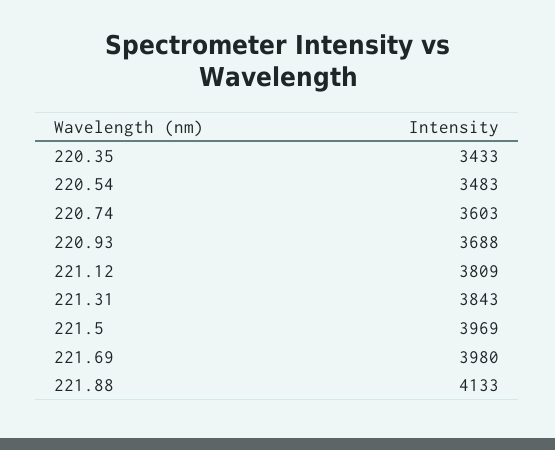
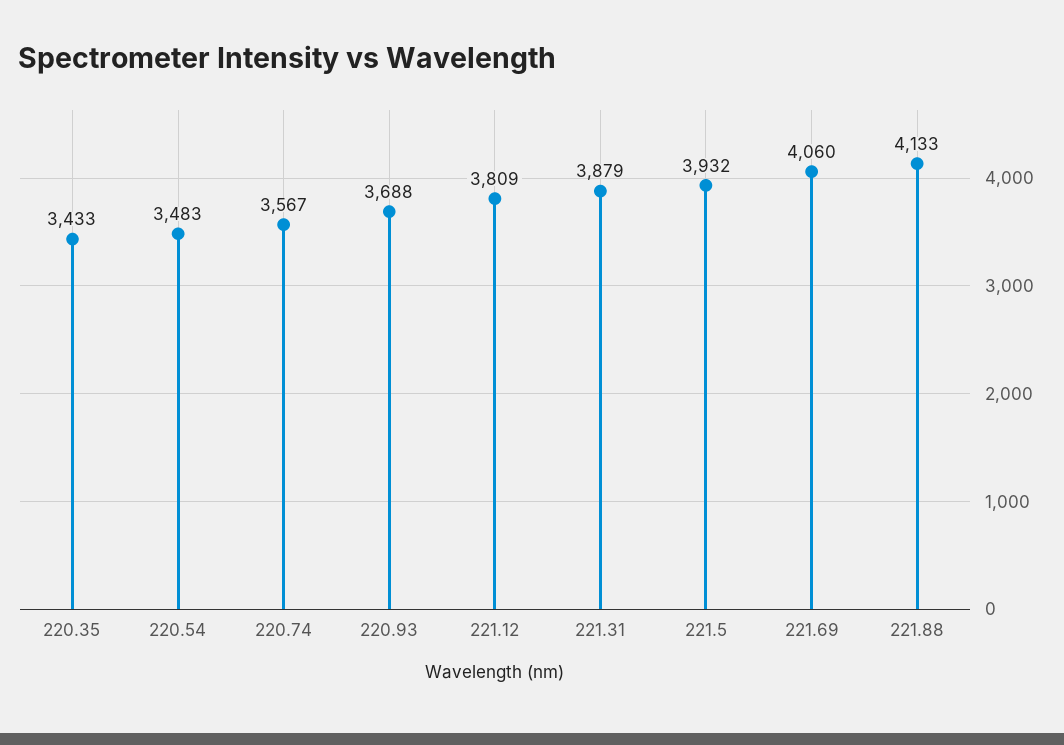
  {
    "220.35": 3433,
    "220.54": 3483,
-   "220.74": 3603,
+   "220.74": 3567,
    "220.93": 3688,
    "221.12": 3809,
-   "221.31": 3843,
+   "221.31": 3879,
-   "221.5": 3969,
+   "221.5": 3932,
-   "221.69": 3980,
+   "221.69": 4060,
    "221.88": 4133
  }

